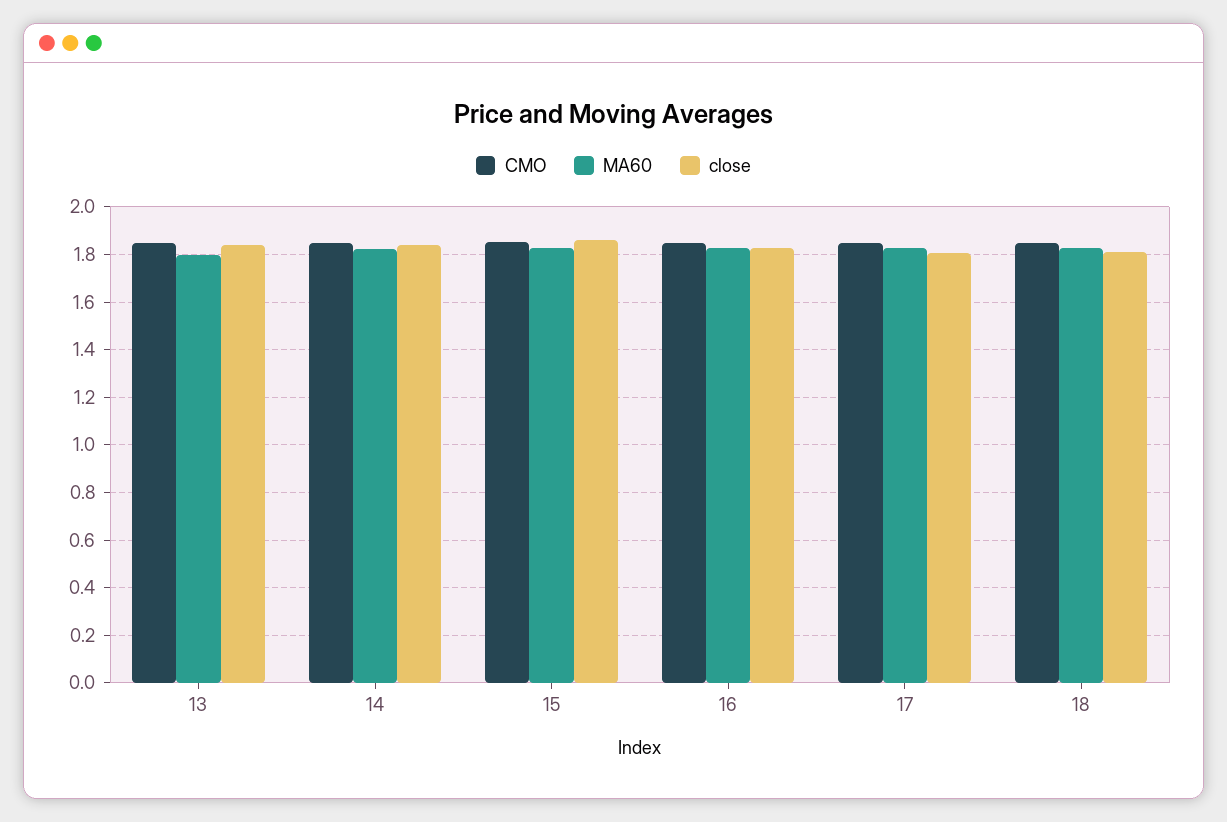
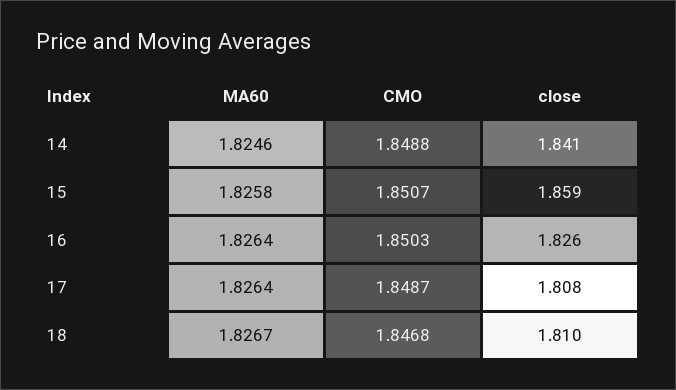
  {
    "CMO": {
-     "13": 1.85,
      "14": 1.8488,
      "15": 1.8507,
      "16": 1.8503,
      "17": 1.8487,
      "18": 1.8468
    },
    "MA60": {
-     "13": 1.8,
      "14": 1.8246,
      "15": 1.8258,
      "16": 1.8264,
      "17": 1.8264,
      "18": 1.8267
    },
    "close": {
-     "13": 1.85,
      "14": 1.841,
      "15": 1.859,
      "16": 1.826,
      "17": 1.808,
      "18": 1.81
    }
  }

